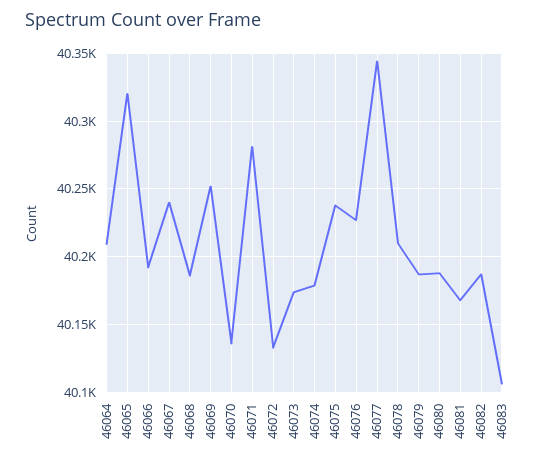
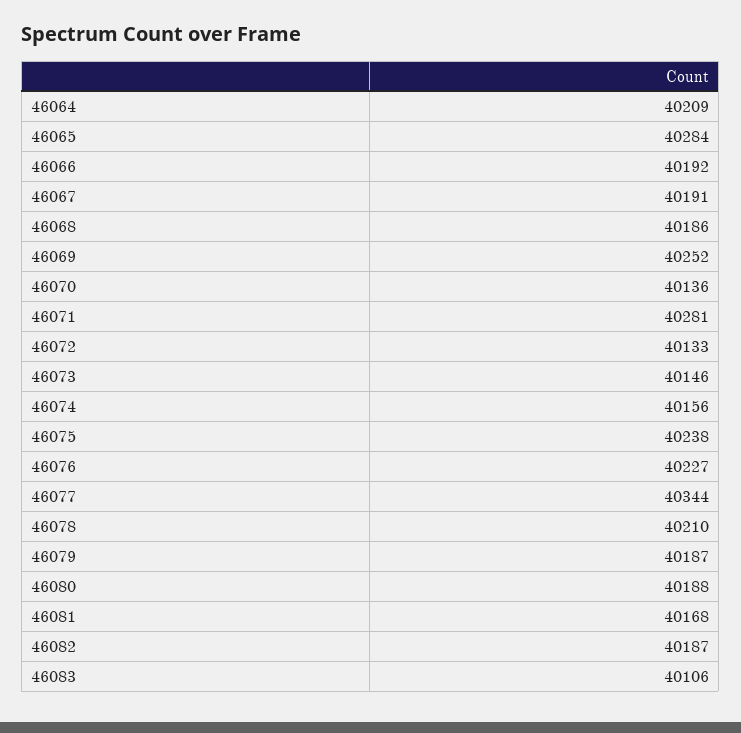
  {
    "46064": 40209,
-   "46065": 40320,
+   "46065": 40284,
    "46066": 40192,
-   "46067": 40240,
+   "46067": 40191,
    "46068": 40186,
    "46069": 40252,
    "46070": 40136,
    "46071": 40281,
    "46072": 40133,
-   "46073": 40175,
+   "46073": 40146,
-   "46074": 40180,
+   "46074": 40156,
    "46075": 40238,
    "46076": 40227,
    "46077": 40344,
    "46078": 40210,
    "46079": 40187,
    "46080": 40188,
    "46081": 40168,
    "46082": 40187,
    "46083": 40106
  }

